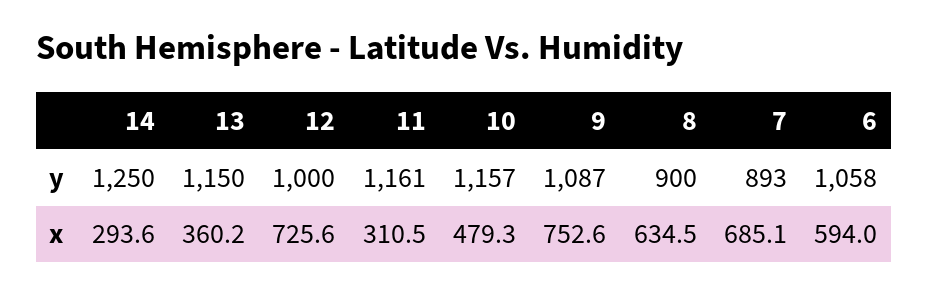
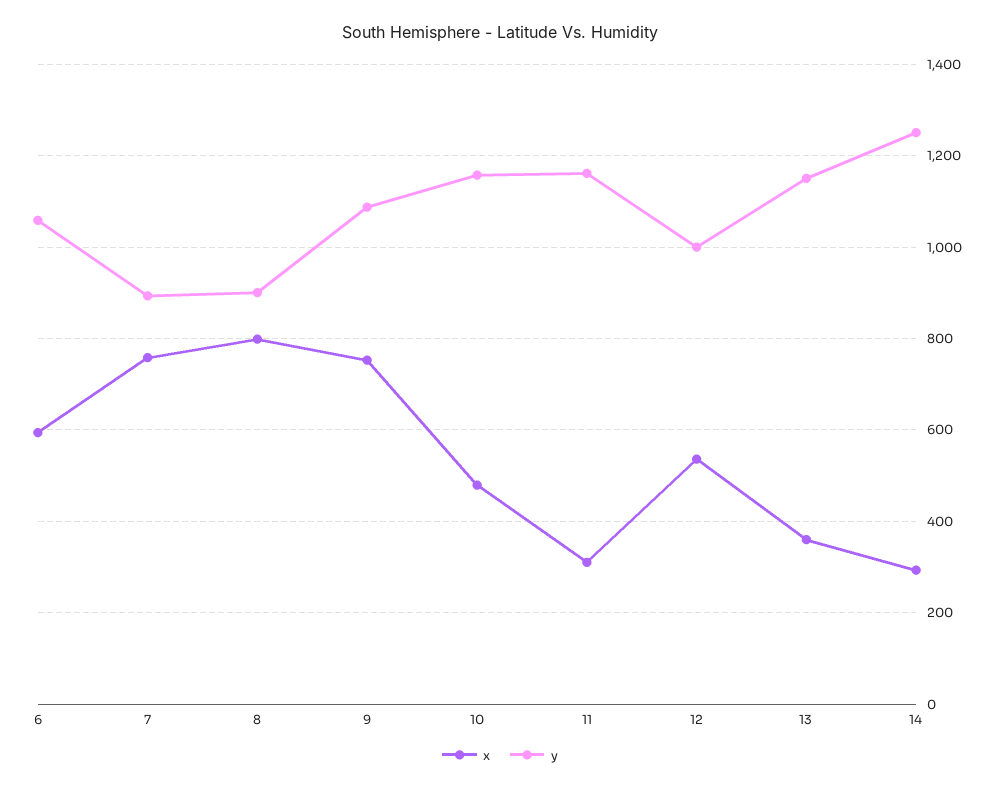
  {
    "y": {
      "14": 1250,
      "13": 1150,
      "12": 1000,
      "11": 1161,
      "10": 1157,
      "9": 1087,
      "8": 900,
      "7": 893,
      "6": 1058
    },
    "x": {
      "14": 293.6,
      "13": 360.2,
-     "12": 725.6,
+     "12": 540,
      "11": 310.5,
      "10": 479.3,
      "9": 752.6,
-     "8": 634.5,
+     "8": 800,
-     "7": 685.1,
+     "7": 760,
      "6": 594
    }
  }

